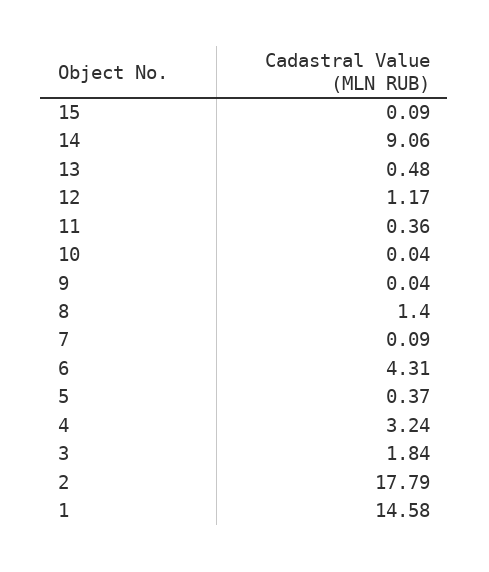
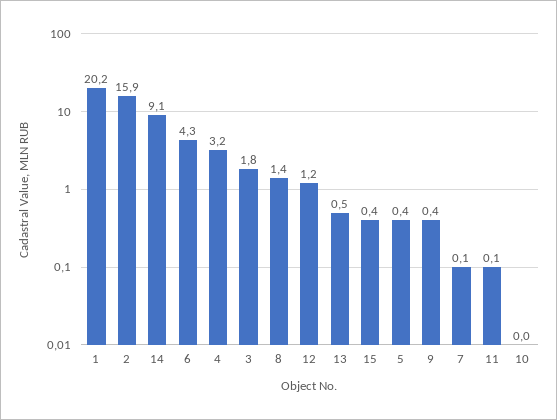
  {
-   "15": 0.09,
+   "15": 0.4,
    "14": 9.06,
    "13": 0.48,
    "12": 1.17,
-   "11": 0.36,
+   "11": 0.1,
    "10": 0.04,
-   "9": 0.04,
+   "9": 0.4,
    "8": 1.4,
    "7": 0.09,
    "6": 4.31,
    "5": 0.37,
    "4": 3.24,
    "3": 1.84,
-   "2": 17.79,
+   "2": 15.9,
-   "1": 14.58
+   "1": 20.2
  }

